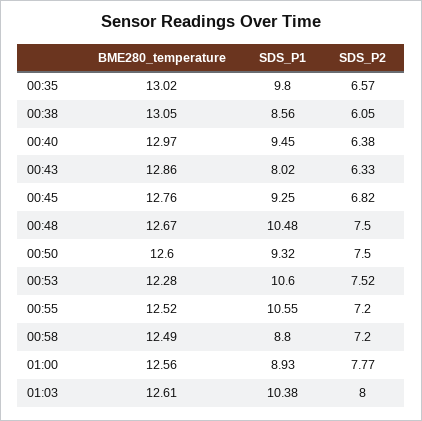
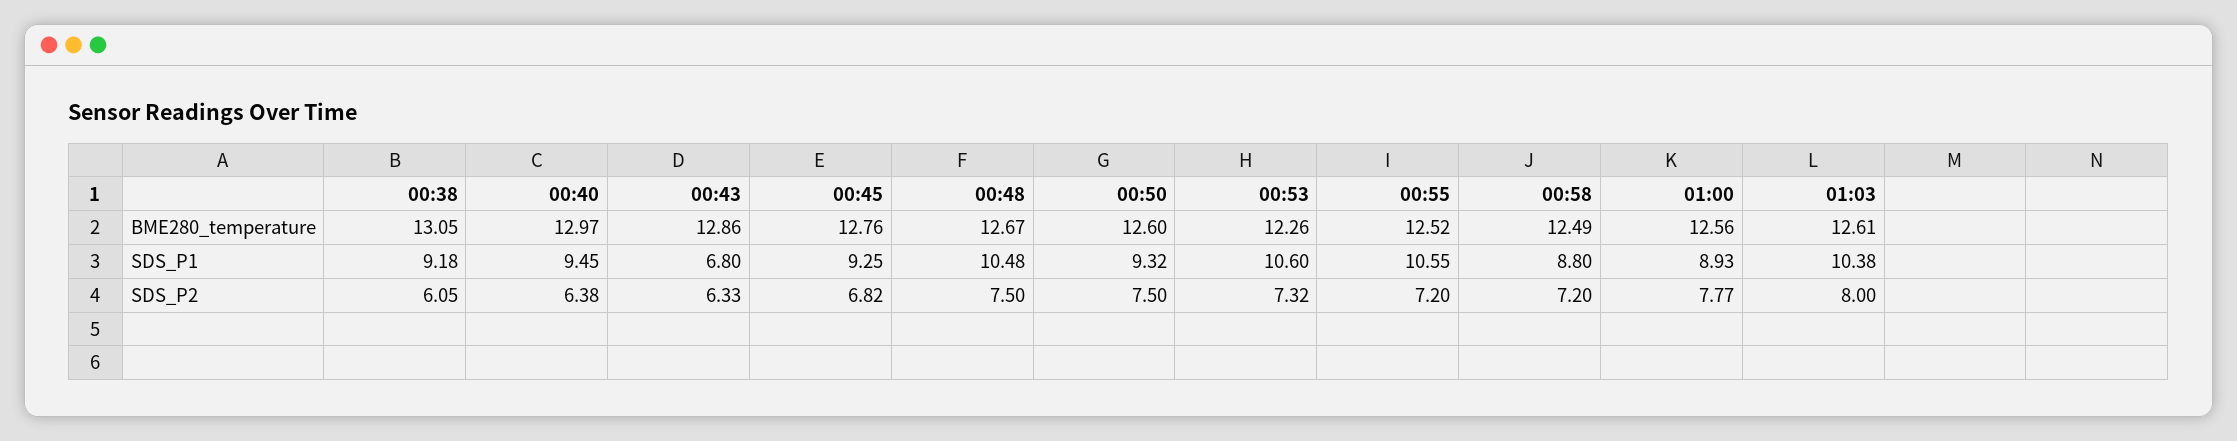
  {
    "BME280_temperature": {
-     "00:35": 13.02,
      "00:38": 13.05,
      "00:40": 12.97,
      "00:43": 12.86,
      "00:45": 12.76,
      "00:48": 12.67,
      "00:50": 12.6,
-     "00:53": 12.28,
+     "00:53": 12.26,
      "00:55": 12.52,
      "00:58": 12.49,
      "01:00": 12.56,
      "01:03": 12.61
    },
    "SDS_P1": {
-     "00:35": 9.8,
-     "00:38": 8.56,
+     "00:38": 9.18,
      "00:40": 9.45,
-     "00:43": 8.02,
+     "00:43": 6.8,
      "00:45": 9.25,
      "00:48": 10.48,
      "00:50": 9.32,
      "00:53": 10.6,
      "00:55": 10.55,
      "00:58": 8.8,
      "01:00": 8.93,
      "01:03": 10.38
    },
    "SDS_P2": {
-     "00:35": 6.57,
      "00:38": 6.05,
      "00:40": 6.38,
      "00:43": 6.33,
      "00:45": 6.82,
      "00:48": 7.5,
      "00:50": 7.5,
-     "00:53": 7.52,
+     "00:53": 7.32,
      "00:55": 7.2,
      "00:58": 7.2,
      "01:00": 7.77,
      "01:03": 8
    }
  }

